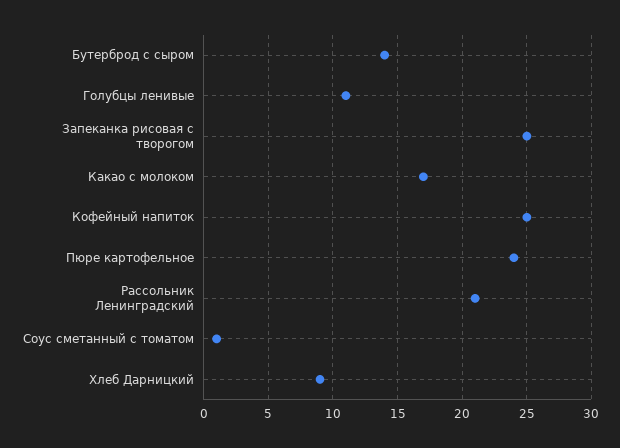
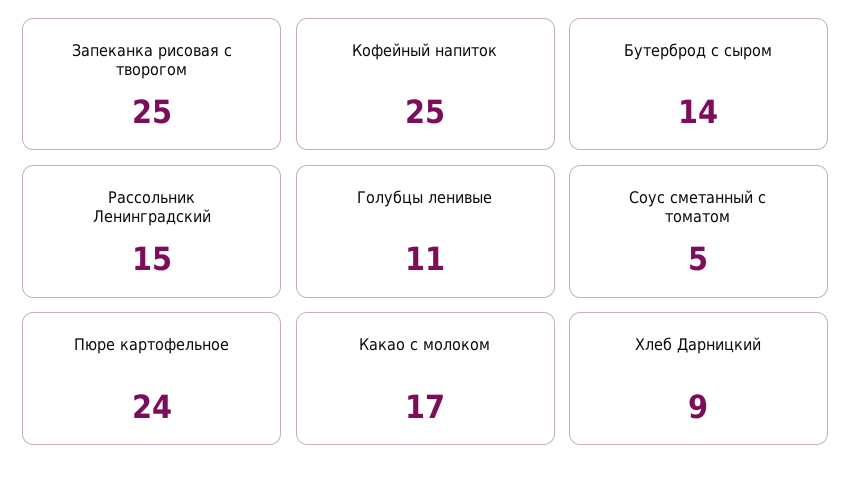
  {
    "Бутерброд с сыром": 14,
    "Голубцы ленивые": 11,
    "Запеканка рисовая с творогом": 25,
    "Какао с молоком": 17,
    "Кофейный напиток": 25,
    "Пюре картофельное": 24,
-   "Рассольник Ленинградский": 21,
+   "Рассольник Ленинградский": 15,
-   "Соус сметанный с томатом": 1,
+   "Соус сметанный с томатом": 5,
    "Хлеб Дарницкий": 9
  }

